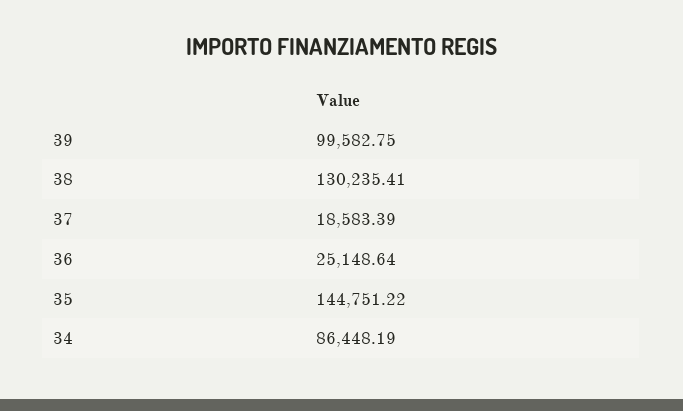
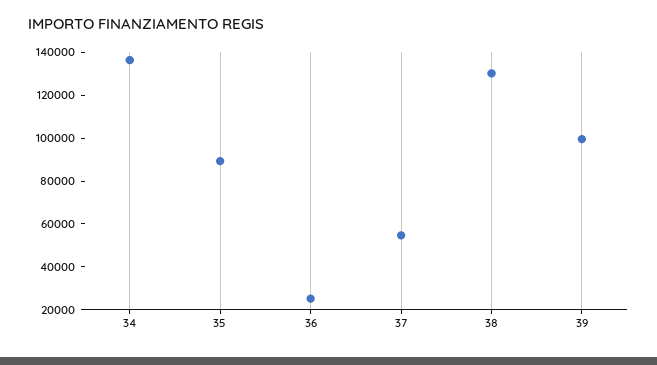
  {
    "39": 99582.75,
    "38": 130235.41,
-   "37": 18583.39,
+   "37": 55000,
    "36": 25148.64,
-   "35": 144751.22,
+   "35": 90000,
-   "34": 86448.19
+   "34": 135000
  }

